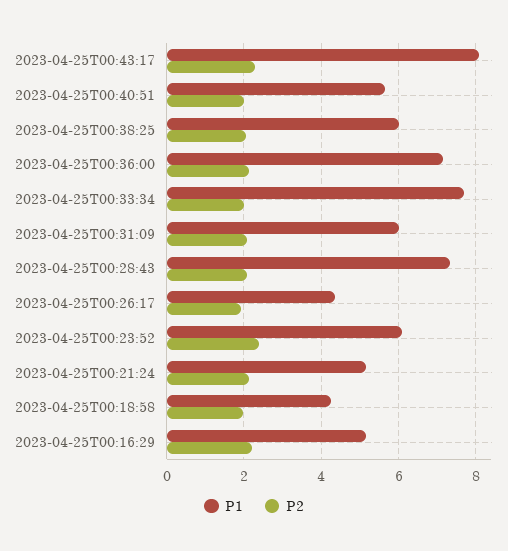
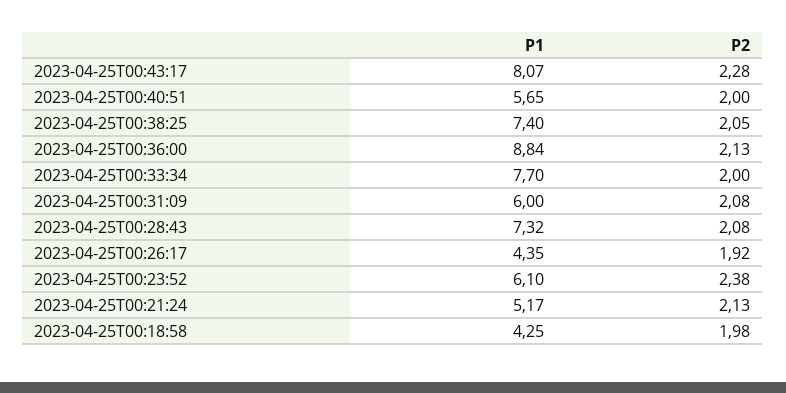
  {
    "P1": {
      "2023-04-25T00:43:17": 8.07,
      "2023-04-25T00:40:51": 5.65,
-     "2023-04-25T00:38:25": 6,
+     "2023-04-25T00:38:25": 7.4,
-     "2023-04-25T00:36:00": 7.2,
+     "2023-04-25T00:36:00": 8.84,
      "2023-04-25T00:33:34": 7.7,
      "2023-04-25T00:31:09": 6,
      "2023-04-25T00:28:43": 7.32,
      "2023-04-25T00:26:17": 4.35,
      "2023-04-25T00:23:52": 6.1,
      "2023-04-25T00:21:24": 5.17,
-     "2023-04-25T00:18:58": 4.25,
+     "2023-04-25T00:18:58": 4.25
-     "2023-04-25T00:16:29": 5.2
    },
    "P2": {
      "2023-04-25T00:43:17": 2.28,
      "2023-04-25T00:40:51": 2,
      "2023-04-25T00:38:25": 2.05,
      "2023-04-25T00:36:00": 2.13,
      "2023-04-25T00:33:34": 2,
      "2023-04-25T00:31:09": 2.08,
      "2023-04-25T00:28:43": 2.08,
      "2023-04-25T00:26:17": 1.92,
      "2023-04-25T00:23:52": 2.38,
      "2023-04-25T00:21:24": 2.13,
-     "2023-04-25T00:18:58": 1.98,
+     "2023-04-25T00:18:58": 1.98
-     "2023-04-25T00:16:29": 2.2
    }
  }

